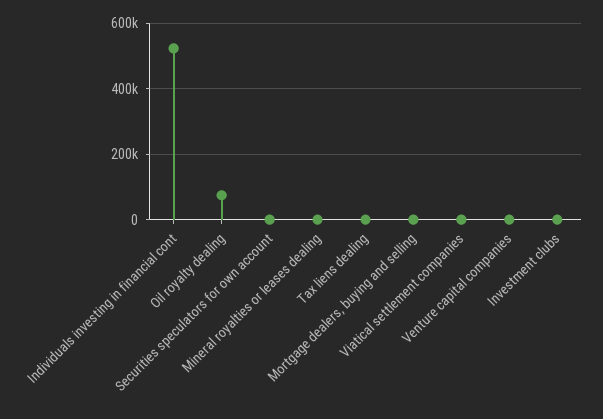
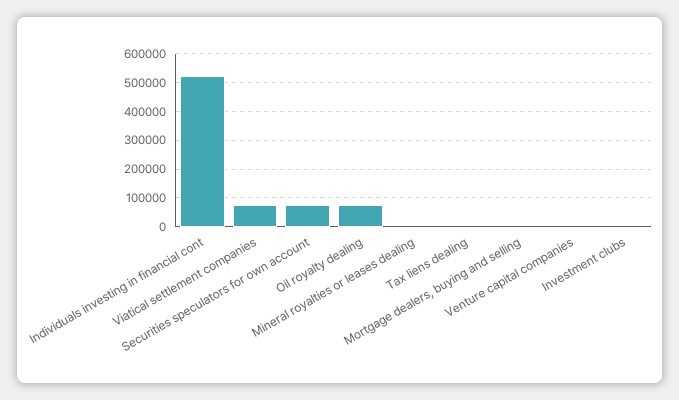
  {
    "Individuals investing in financial cont": 520000,
    "Oil royalty dealing": 80000,
-   "Securities speculators for own account": 0,
+   "Securities speculators for own account": 75000,
    "Mineral royalties or leases dealing": 0,
    "Tax liens dealing": 0,
    "Mortgage dealers, buying and selling": 0,
-   "Viatical settlement companies": 0,
+   "Viatical settlement companies": 75000,
    "Venture capital companies": 0,
    "Investment clubs": 0
  }

